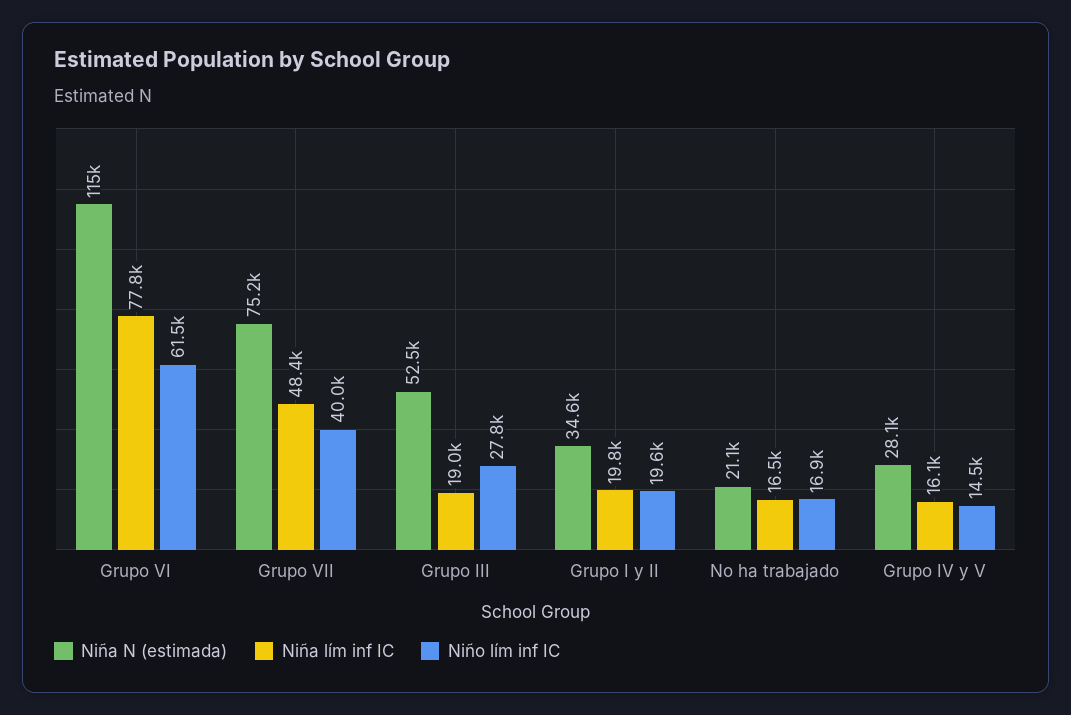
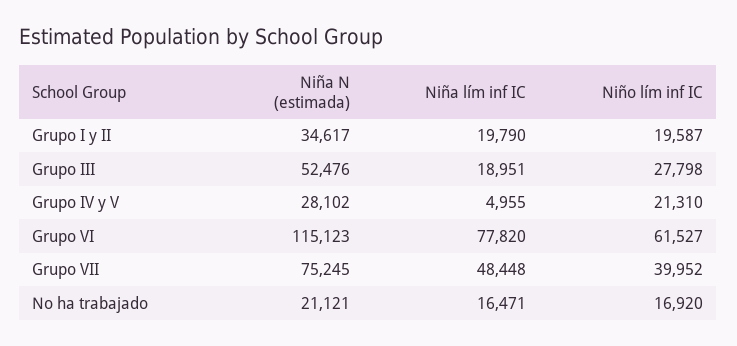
  {
    "Niña N (estimada)": {
      "Grupo VI": 115123,
      "Grupo VII": 75245,
      "Grupo III": 52476,
      "Grupo I y II": 34617,
      "No ha trabajado": 21121,
      "Grupo IV y V": 28102
    },
    "Niña lím inf IC": {
      "Grupo VI": 77820,
      "Grupo VII": 48448,
      "Grupo III": 18951,
      "Grupo I y II": 19790,
      "No ha trabajado": 16471,
-     "Grupo IV y V": 16100
+     "Grupo IV y V": 4955
    },
    "Niño lím inf IC": {
      "Grupo VI": 61527,
      "Grupo VII": 39952,
      "Grupo III": 27798,
      "Grupo I y II": 19587,
      "No ha trabajado": 16920,
-     "Grupo IV y V": 14500
+     "Grupo IV y V": 21310
    }
  }

